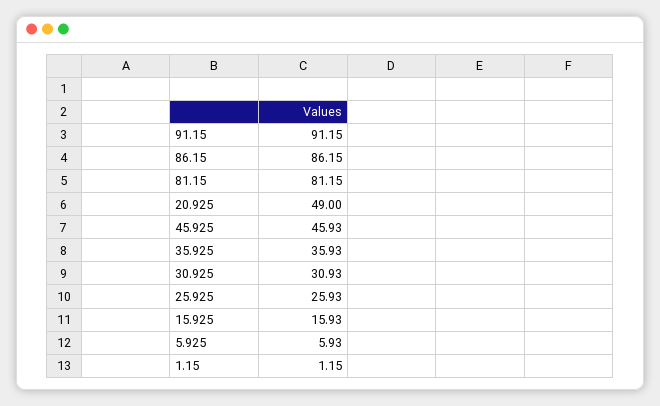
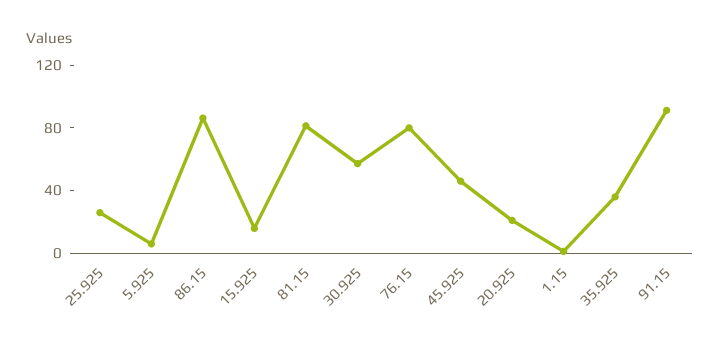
  {
    "91.15": 91.15,
    "86.15": 86.15,
    "81.15": 81.15,
-   "20.925": 49,
+   "20.925": 20,
    "45.925": 45.93,
    "35.925": 35.93,
-   "30.925": 30.93,
+   "30.925": 60,
    "25.925": 25.93,
    "15.925": 15.93,
    "5.925": 5.93,
-   "1.15": 1.15
+   "1.15": 1.15,
+   "76.15": 80
  }

